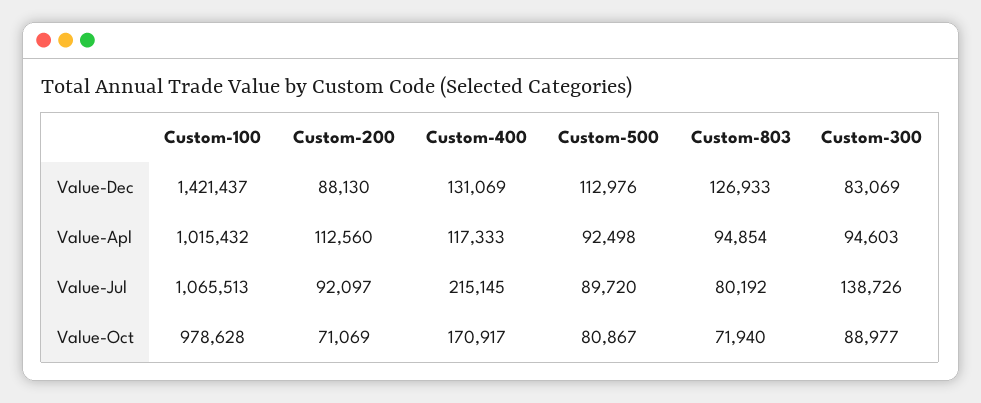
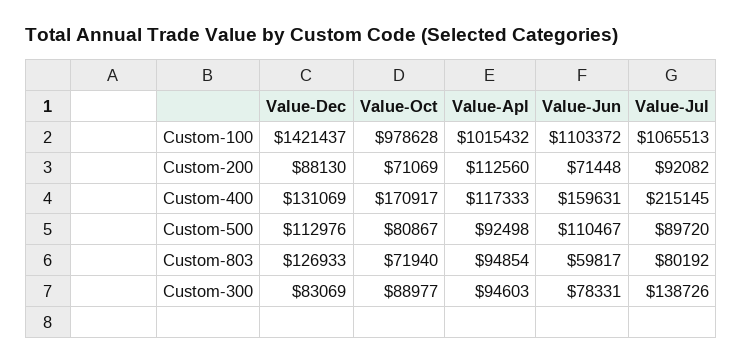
  {
    "Custom-100": {
      "Value-Dec": 1421437,
      "Value-Apl": 1015432,
      "Value-Jul": 1065513,
-     "Value-Oct": 978628
+     "Value-Oct": 978628,
+     "Value-Jun": 1103372
    },
    "Custom-200": {
      "Value-Dec": 88130,
      "Value-Apl": 112560,
-     "Value-Jul": 92097,
+     "Value-Jul": 92082,
-     "Value-Oct": 71069
+     "Value-Oct": 71069,
+     "Value-Jun": 71448
    },
    "Custom-400": {
      "Value-Dec": 131069,
      "Value-Apl": 117333,
      "Value-Jul": 215145,
-     "Value-Oct": 170917
+     "Value-Oct": 170917,
+     "Value-Jun": 159631
    },
    "Custom-500": {
      "Value-Dec": 112976,
      "Value-Apl": 92498,
      "Value-Jul": 89720,
-     "Value-Oct": 80867
+     "Value-Oct": 80867,
+     "Value-Jun": 110467
    },
    "Custom-803": {
      "Value-Dec": 126933,
      "Value-Apl": 94854,
      "Value-Jul": 80192,
-     "Value-Oct": 71940
+     "Value-Oct": 71940,
+     "Value-Jun": 59817
    },
    "Custom-300": {
      "Value-Dec": 83069,
      "Value-Apl": 94603,
      "Value-Jul": 138726,
-     "Value-Oct": 88977
+     "Value-Oct": 88977,
+     "Value-Jun": 78331
    }
  }

